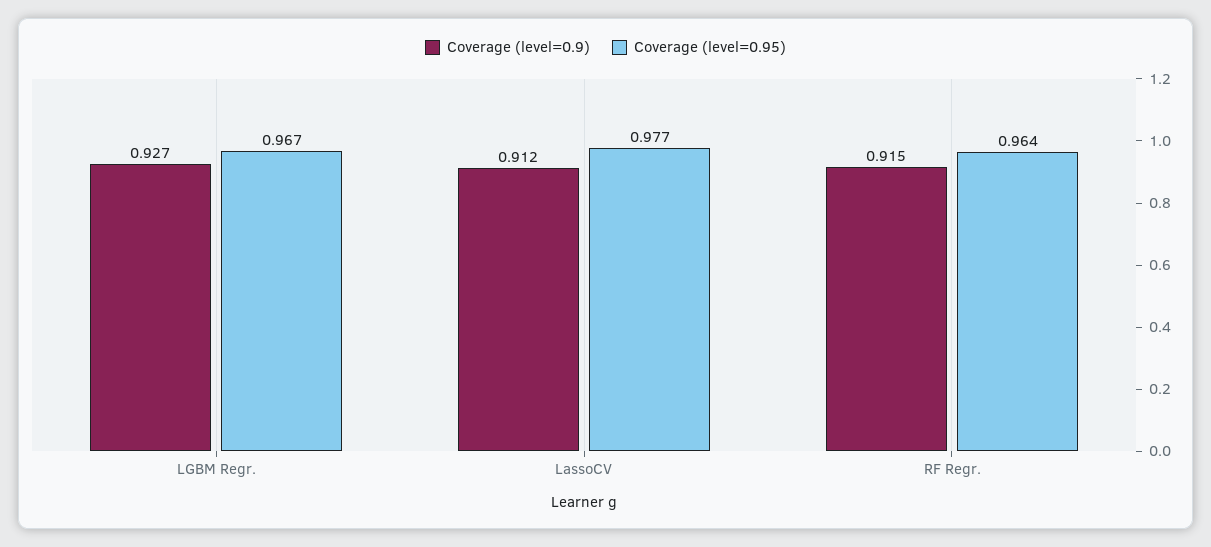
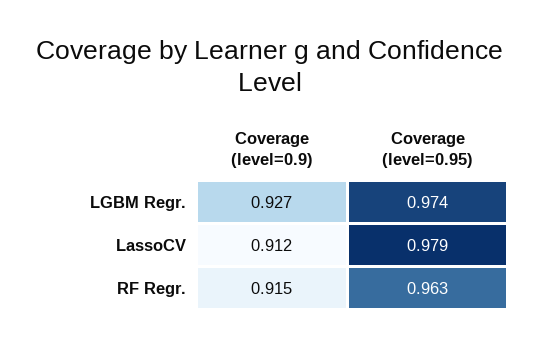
  {
    "Coverage (level=0.9)": {
      "LGBM Regr.": 0.927,
      "LassoCV": 0.912,
      "RF Regr.": 0.915
    },
    "Coverage (level=0.95)": {
-     "LGBM Regr.": 0.967,
+     "LGBM Regr.": 0.974,
-     "LassoCV": 0.977,
+     "LassoCV": 0.979,
-     "RF Regr.": 0.964
+     "RF Regr.": 0.963
    }
  }

